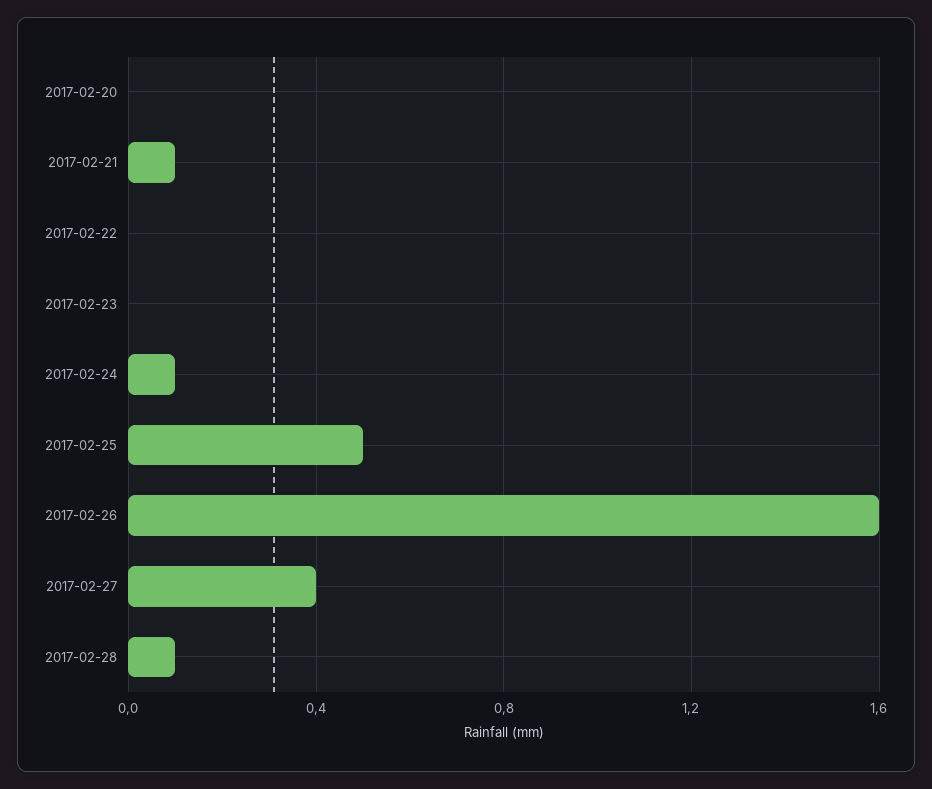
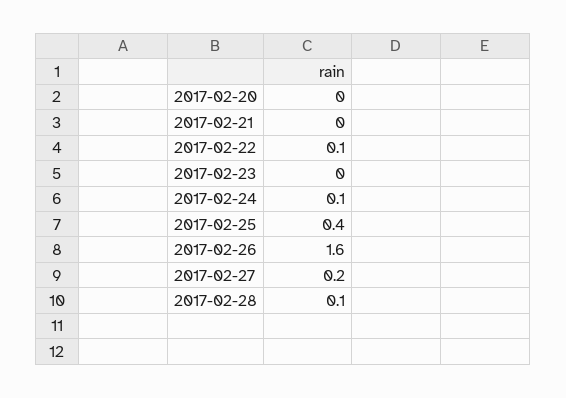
  {
    "2017-02-20": 0,
-   "2017-02-21": 0.1,
+   "2017-02-21": 0,
-   "2017-02-22": 0,
+   "2017-02-22": 0.1,
    "2017-02-23": 0,
    "2017-02-24": 0.1,
-   "2017-02-25": 0.5,
+   "2017-02-25": 0.4,
    "2017-02-26": 1.6,
-   "2017-02-27": 0.4,
+   "2017-02-27": 0.2,
    "2017-02-28": 0.1
  }

